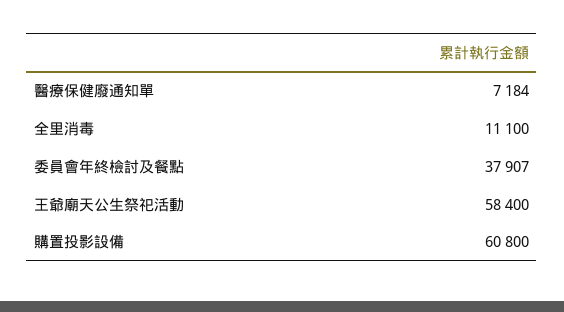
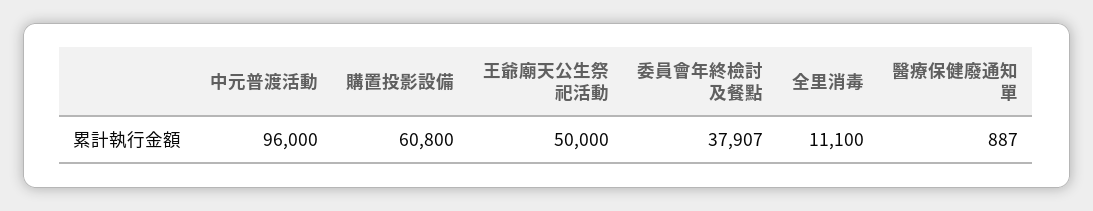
  {
-   "醫療保健廢通知單": 7184,
+   "醫療保健廢通知單": 887,
    "全里消毒": 11100,
    "委員會年終檢討及餐點": 37907,
-   "王爺廟天公生祭祀活動": 58400,
+   "王爺廟天公生祭祀活動": 50000,
-   "購置投影設備": 60800
+   "購置投影設備": 60800,
+   "中元普渡活動": 96000
  }

